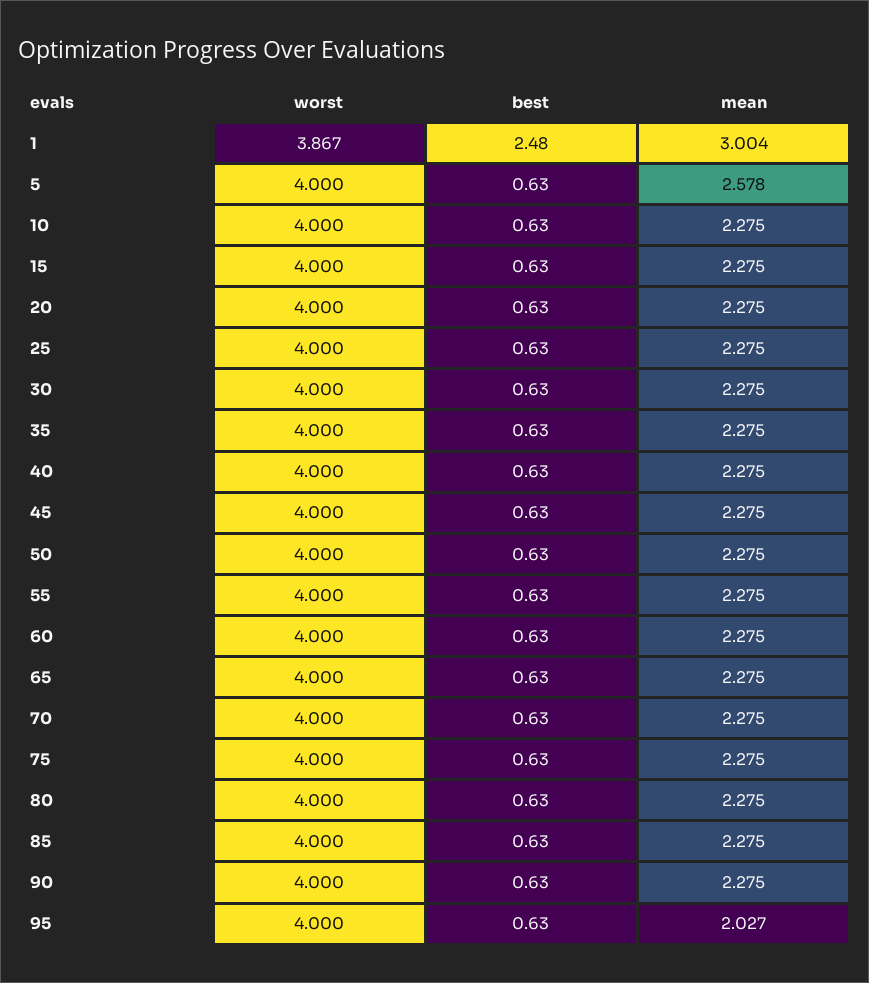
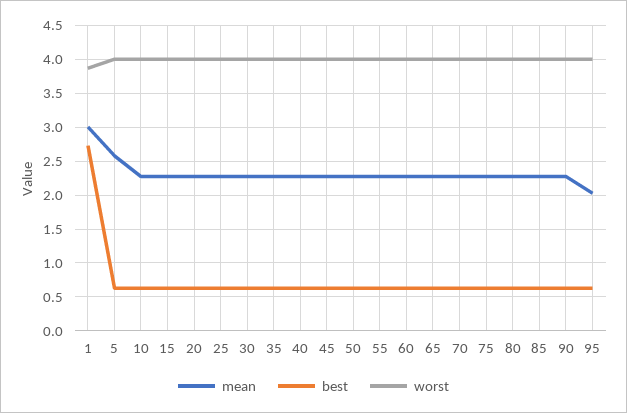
  {
    "worst": {
      "1": 3.867,
      "5": 4,
      "10": 4,
      "15": 4,
      "20": 4,
      "25": 4,
      "30": 4,
      "35": 4,
      "40": 4,
      "45": 4,
      "50": 4,
      "55": 4,
      "60": 4,
      "65": 4,
      "70": 4,
      "75": 4,
      "80": 4,
      "85": 4,
      "90": 4,
      "95": 4
    },
    "best": {
-     "1": 2.48,
+     "1": 2.7,
      "5": 0.63,
      "10": 0.63,
      "15": 0.63,
      "20": 0.63,
      "25": 0.63,
      "30": 0.63,
      "35": 0.63,
      "40": 0.63,
      "45": 0.63,
      "50": 0.63,
      "55": 0.63,
      "60": 0.63,
      "65": 0.63,
      "70": 0.63,
      "75": 0.63,
      "80": 0.63,
      "85": 0.63,
      "90": 0.63,
      "95": 0.63
    },
    "mean": {
      "1": 3.004,
      "5": 2.578,
      "10": 2.275,
      "15": 2.275,
      "20": 2.275,
      "25": 2.275,
      "30": 2.275,
      "35": 2.275,
      "40": 2.275,
      "45": 2.275,
      "50": 2.275,
      "55": 2.275,
      "60": 2.275,
      "65": 2.275,
      "70": 2.275,
      "75": 2.275,
      "80": 2.275,
      "85": 2.275,
      "90": 2.275,
      "95": 2.027
    }
  }

